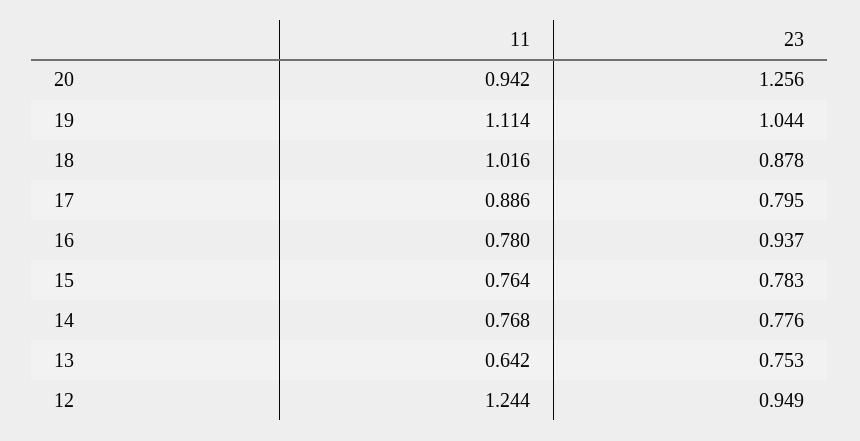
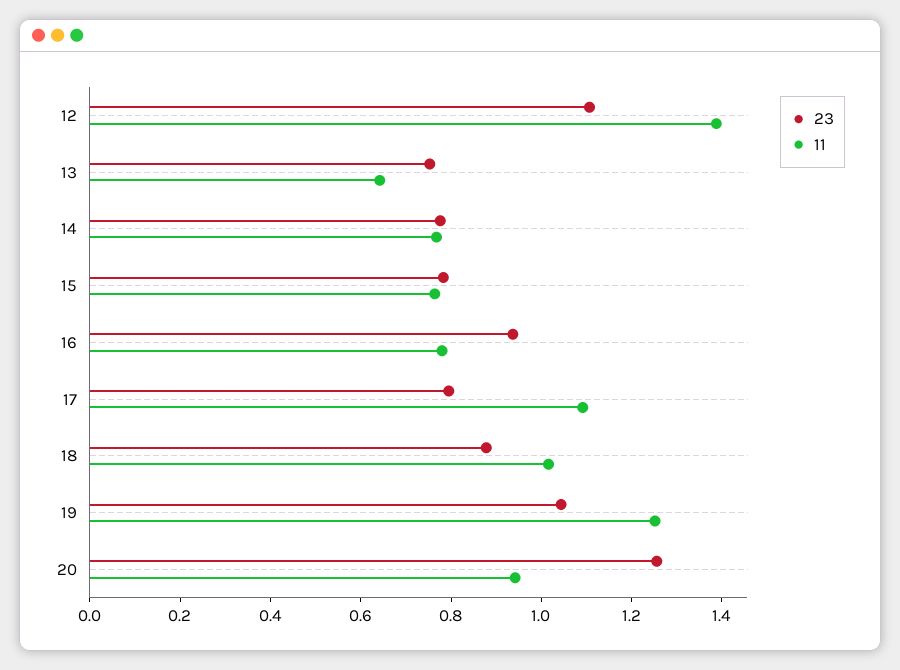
  {
    "11": {
      "20": 0.942,
-     "19": 1.114,
+     "19": 1.25,
      "18": 1.016,
-     "17": 0.886,
+     "17": 1.1,
      "16": 0.78,
      "15": 0.764,
      "14": 0.768,
      "13": 0.642,
-     "12": 1.244
+     "12": 1.4
    },
    "23": {
      "20": 1.256,
      "19": 1.044,
      "18": 0.878,
      "17": 0.795,
      "16": 0.937,
      "15": 0.783,
      "14": 0.776,
      "13": 0.753,
-     "12": 0.949
+     "12": 1.1
    }
  }

